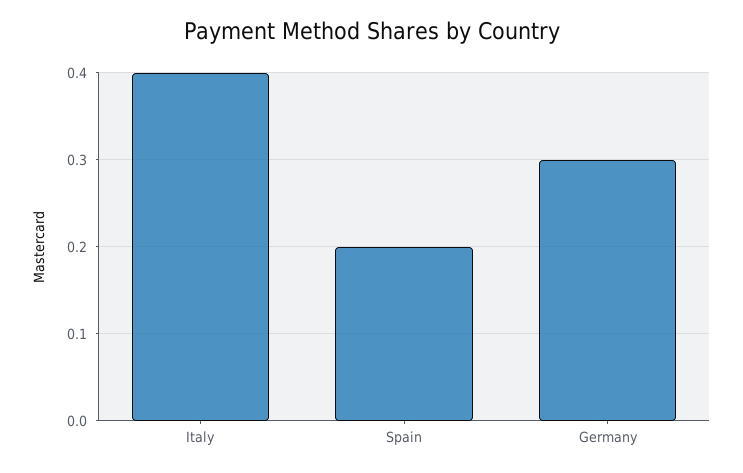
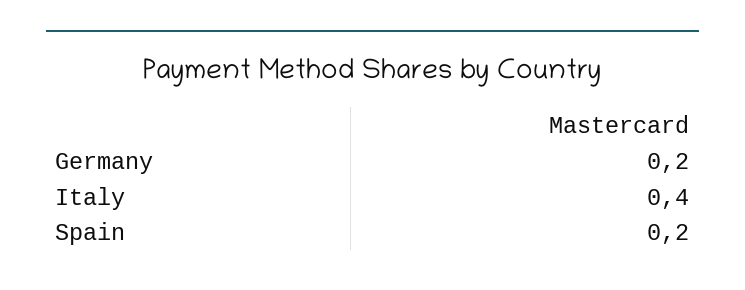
  {
    "Italy": 0.4,
    "Spain": 0.2,
-   "Germany": 0.3
+   "Germany": 0.2
  }

